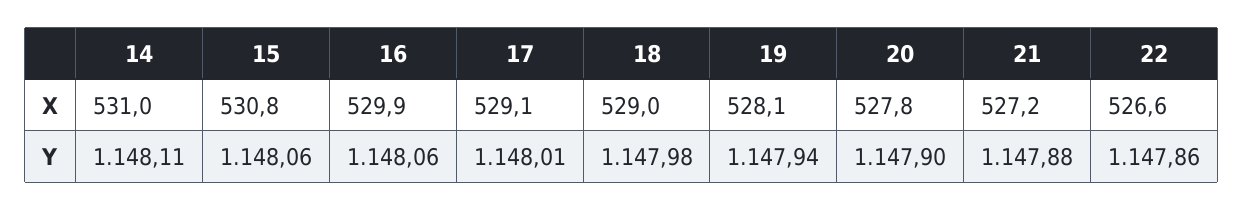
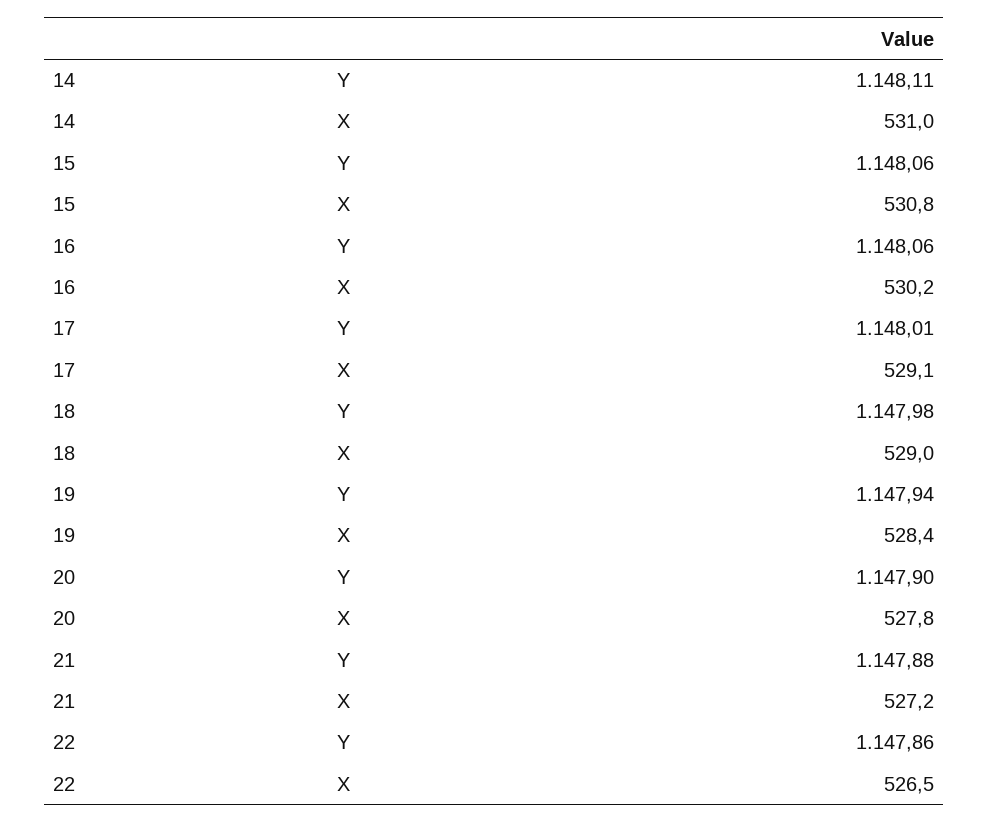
  {
    "14": {
      "X": 531,
      "Y": 1148.11
    },
    "15": {
      "X": 530.8,
      "Y": 1148.06
    },
    "16": {
-     "X": 529.9,
+     "X": 530.2,
      "Y": 1148.06
    },
    "17": {
      "X": 529.1,
      "Y": 1148.01
    },
    "18": {
      "X": 529,
      "Y": 1147.98
    },
    "19": {
-     "X": 528.1,
+     "X": 528.4,
      "Y": 1147.94
    },
    "20": {
      "X": 527.8,
      "Y": 1147.9
    },
    "21": {
      "X": 527.2,
      "Y": 1147.88
    },
    "22": {
-     "X": 526.6,
+     "X": 526.5,
      "Y": 1147.86
    }
  }

